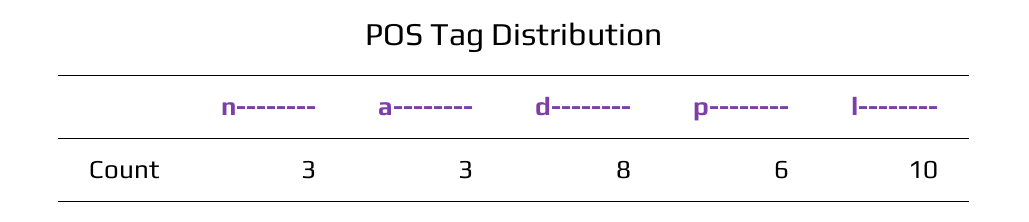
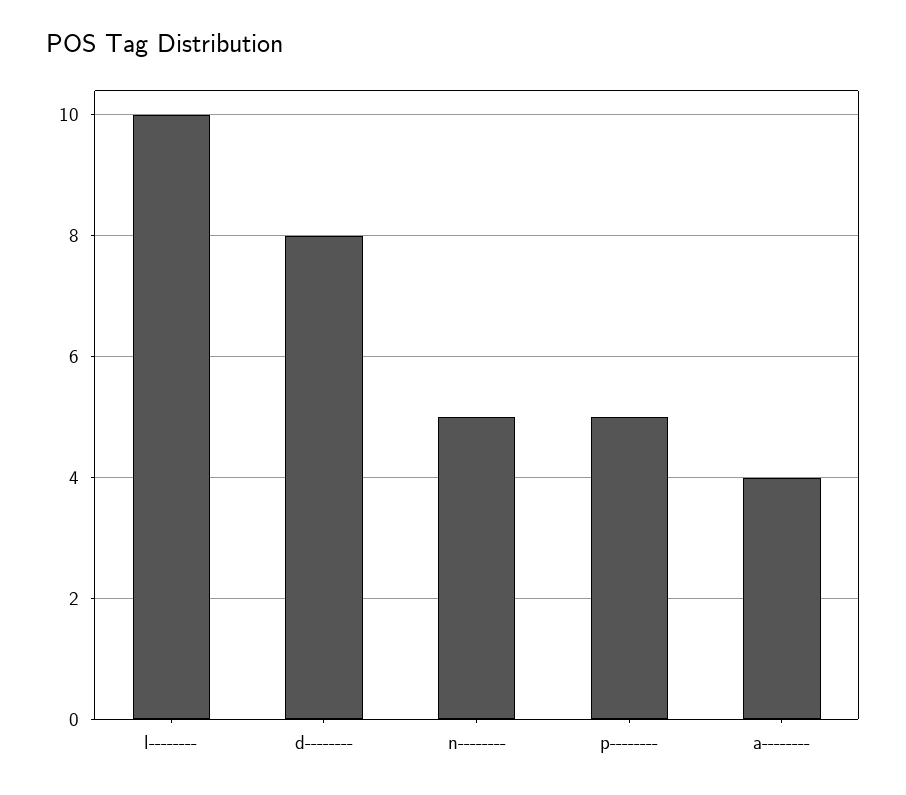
  {
-   "n--------": 3,
+   "n--------": 5,
-   "a--------": 3,
+   "a--------": 4,
    "d--------": 8,
-   "p--------": 6,
+   "p--------": 5,
    "l--------": 10
  }

